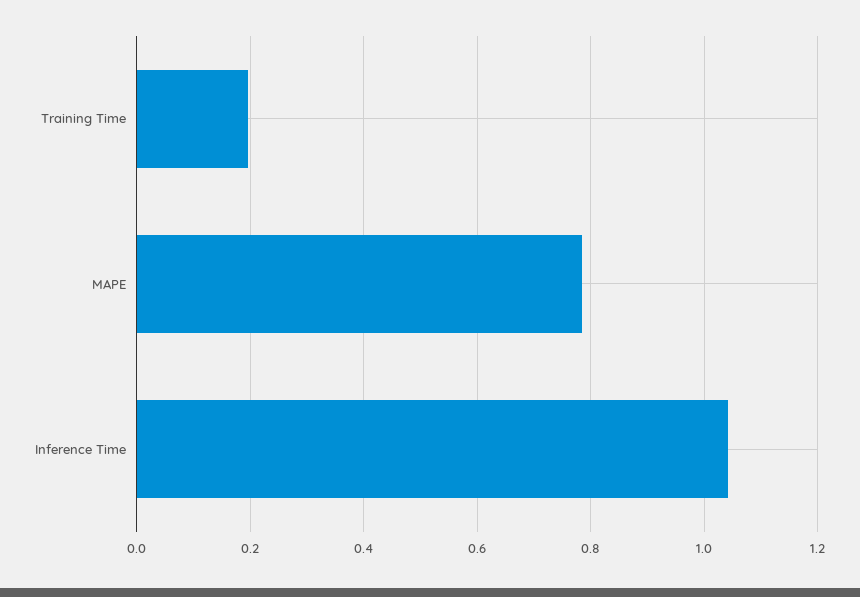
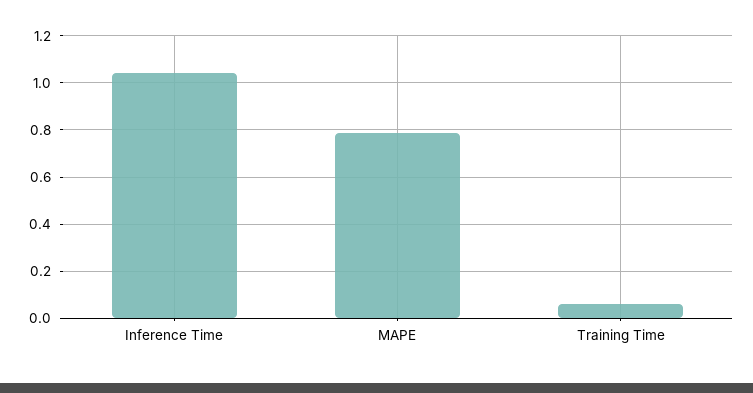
  {
-   "Training Time": 0.2,
+   "Training Time": 0.05,
    "MAPE": 0.78,
    "Inference Time": 1.04
  }

